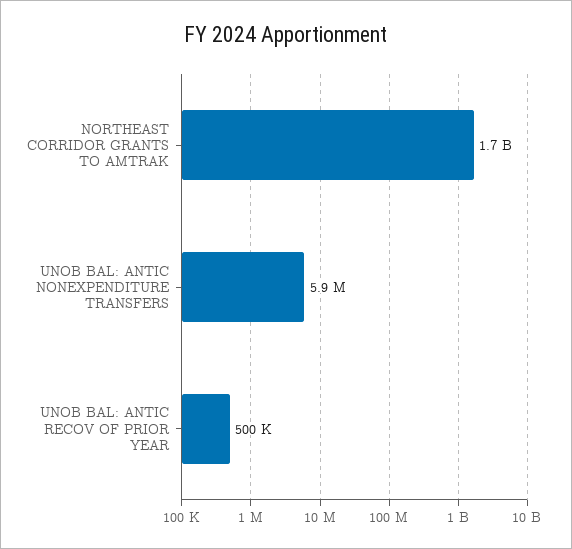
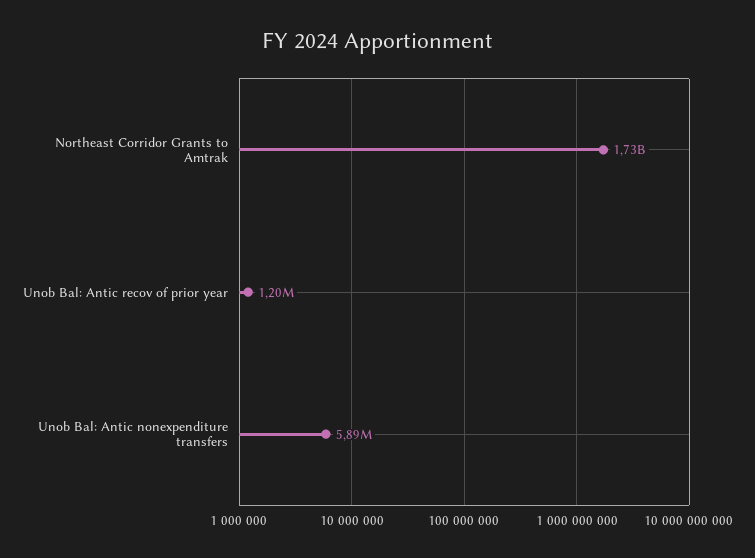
  {
    "NORTHEAST CORRIDOR GRANTS TO AMTRAK": 1730000000,
    "UNOB BAL: ANTIC NONEXPENDITURE TRANSFERS": 5890000,
-   "UNOB BAL: ANTIC RECOV OF PRIOR YEAR": 500000
+   "UNOB BAL: ANTIC RECOV OF PRIOR YEAR": 1200000
  }

